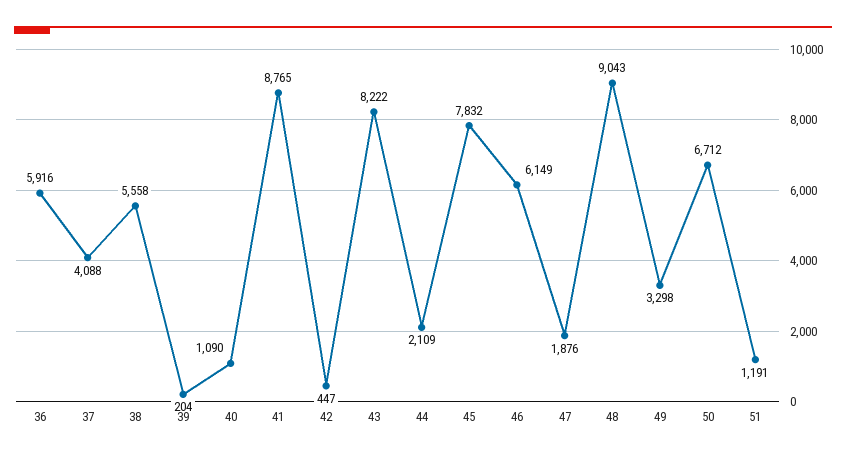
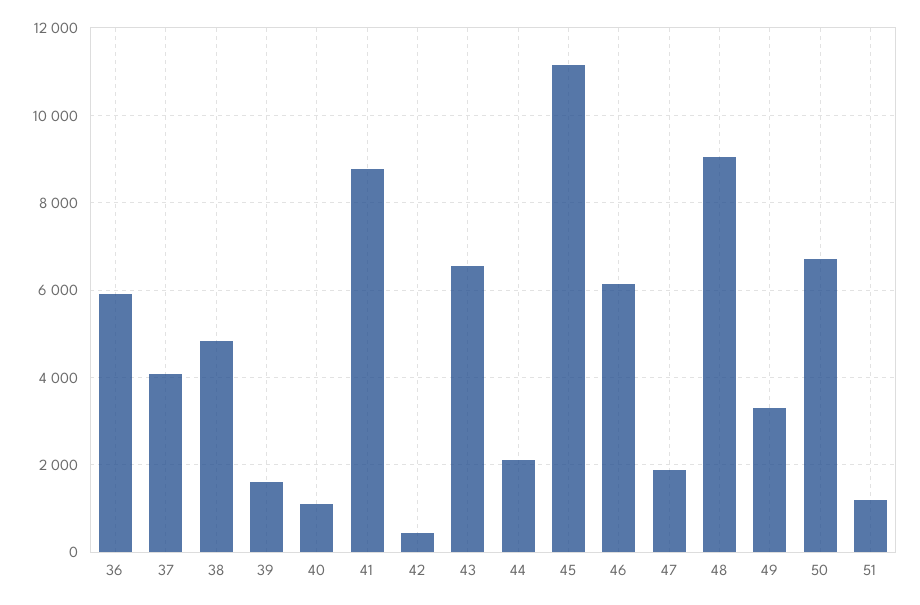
  {
    "36": 5916,
    "37": 4088,
-   "38": 5558,
+   "38": 4800,
-   "39": 204,
+   "39": 1600,
    "40": 1090,
    "41": 8765,
    "42": 447,
-   "43": 8222,
+   "43": 6600,
    "44": 2109,
-   "45": 7832,
+   "45": 11200,
    "46": 6149,
    "47": 1876,
    "48": 9043,
    "49": 3298,
    "50": 6712,
    "51": 1191
  }

